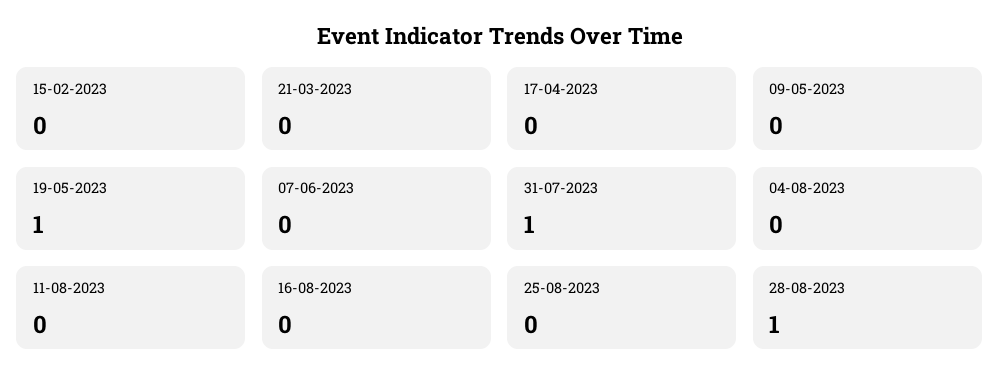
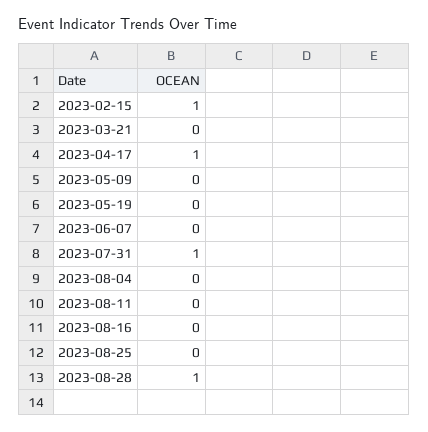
  {
-   "15-02-2023": 0,
+   "15-02-2023": 1,
    "21-03-2023": 0,
-   "17-04-2023": 0,
+   "17-04-2023": 1,
    "09-05-2023": 0,
-   "19-05-2023": 1,
+   "19-05-2023": 0,
    "07-06-2023": 0,
    "31-07-2023": 1,
    "04-08-2023": 0,
    "11-08-2023": 0,
    "16-08-2023": 0,
    "25-08-2023": 0,
    "28-08-2023": 1
  }

